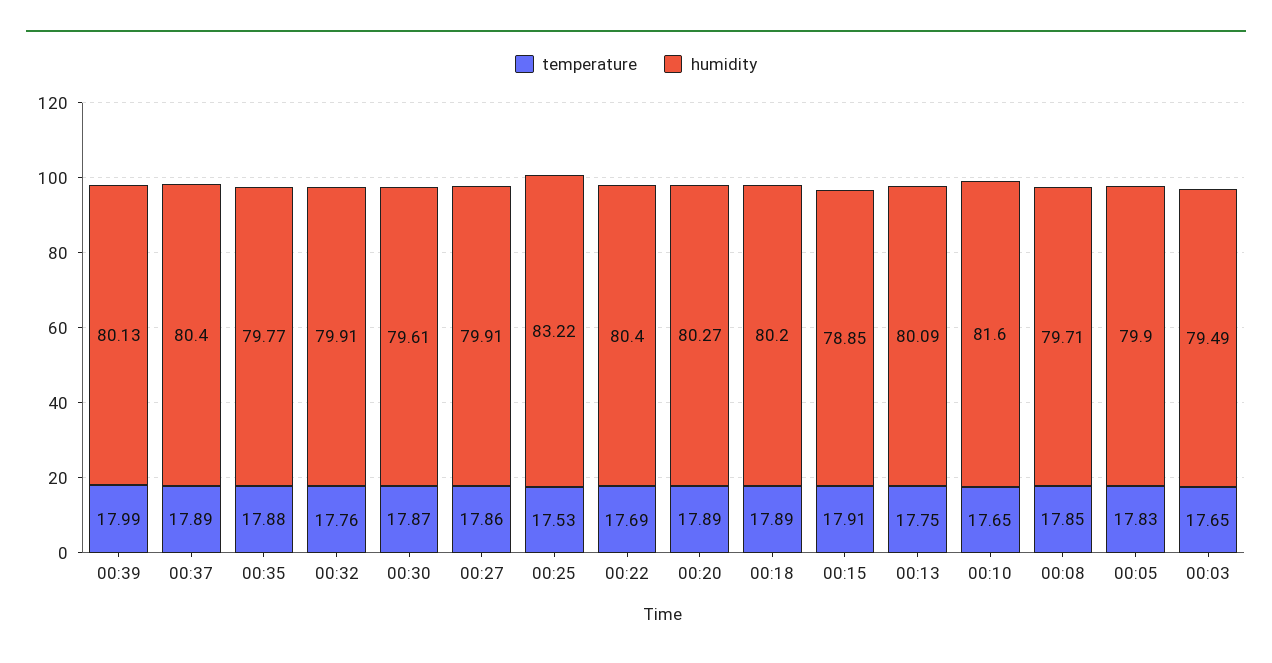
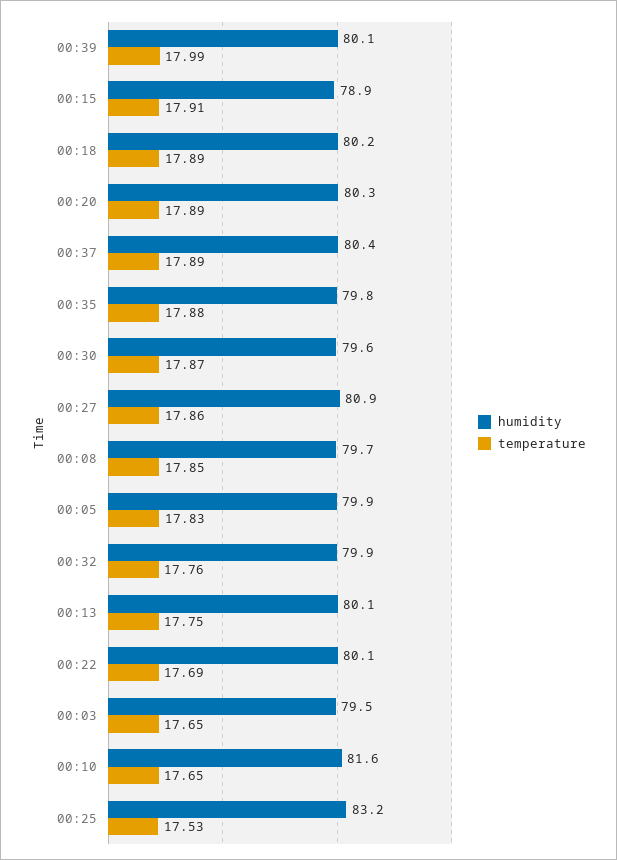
  {
    "temperature": {
      "00:39": 17.99,
      "00:37": 17.89,
      "00:35": 17.88,
      "00:32": 17.76,
      "00:30": 17.87,
      "00:27": 17.86,
      "00:25": 17.53,
      "00:22": 17.69,
      "00:20": 17.89,
      "00:18": 17.89,
      "00:15": 17.91,
      "00:13": 17.75,
      "00:10": 17.65,
      "00:08": 17.85,
      "00:05": 17.83,
      "00:03": 17.65
    },
    "humidity": {
      "00:39": 80.13,
      "00:37": 80.4,
      "00:35": 79.77,
      "00:32": 79.91,
      "00:30": 79.61,
-     "00:27": 79.91,
+     "00:27": 80.9,
      "00:25": 83.22,
-     "00:22": 80.4,
+     "00:22": 80.1,
      "00:20": 80.27,
      "00:18": 80.2,
      "00:15": 78.85,
      "00:13": 80.09,
      "00:10": 81.6,
      "00:08": 79.71,
      "00:05": 79.9,
      "00:03": 79.49
    }
  }

